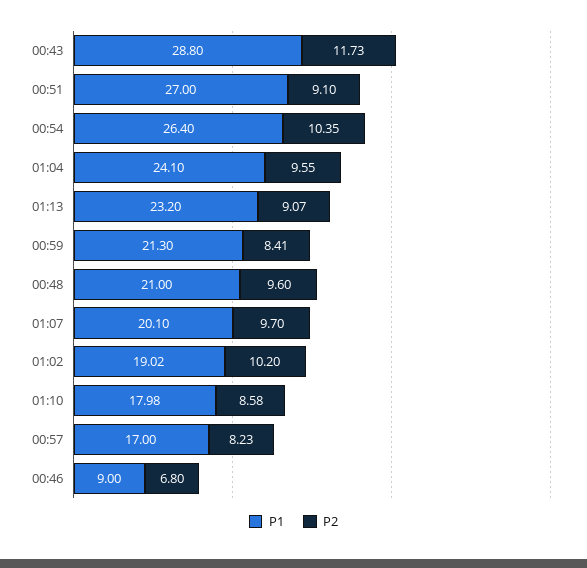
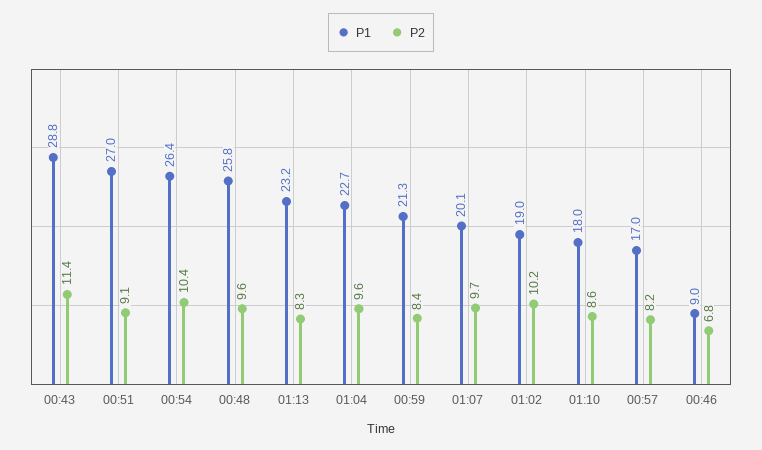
  {
    "P1": {
      "00:43": 28.8,
      "00:51": 27,
      "00:54": 26.4,
-     "01:04": 24.1,
+     "01:04": 22.7,
      "01:13": 23.2,
      "00:59": 21.3,
-     "00:48": 21,
+     "00:48": 25.8,
      "01:07": 20.1,
      "01:02": 19.02,
      "01:10": 17.98,
      "00:57": 17,
      "00:46": 9
    },
    "P2": {
-     "00:43": 11.73,
+     "00:43": 11.4,
      "00:51": 9.1,
      "00:54": 10.35,
      "01:04": 9.55,
-     "01:13": 9.07,
+     "01:13": 8.3,
      "00:59": 8.41,
      "00:48": 9.6,
      "01:07": 9.7,
      "01:02": 10.2,
      "01:10": 8.58,
      "00:57": 8.23,
      "00:46": 6.8
    }
  }

